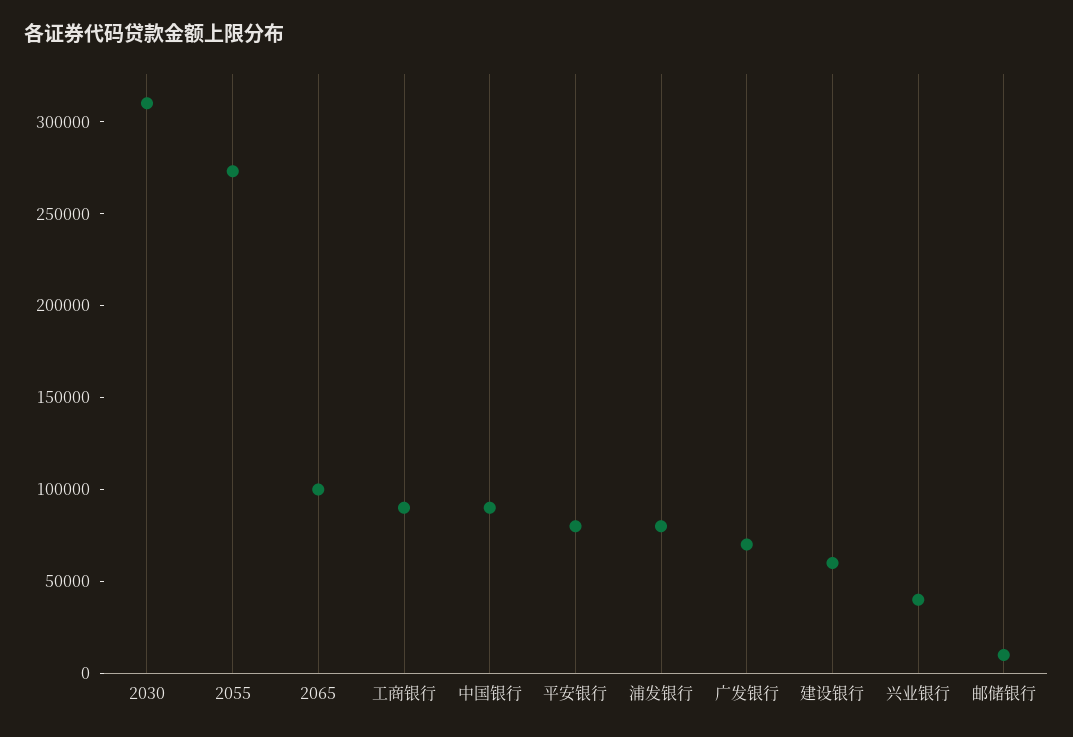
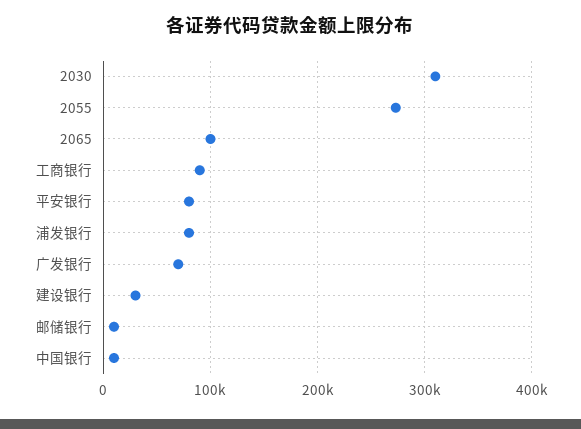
  {
    "2030": 310000,
    "2055": 270000,
    "2065": 100000,
    "工商银行": 90000,
-   "中国银行": 90000,
+   "中国银行": 10000,
    "平安银行": 80000,
    "浦发银行": 80000,
    "广发银行": 70000,
-   "建设银行": 60000,
+   "建设银行": 30000,
-   "兴业银行": 40000,
    "邮储银行": 10000
  }

